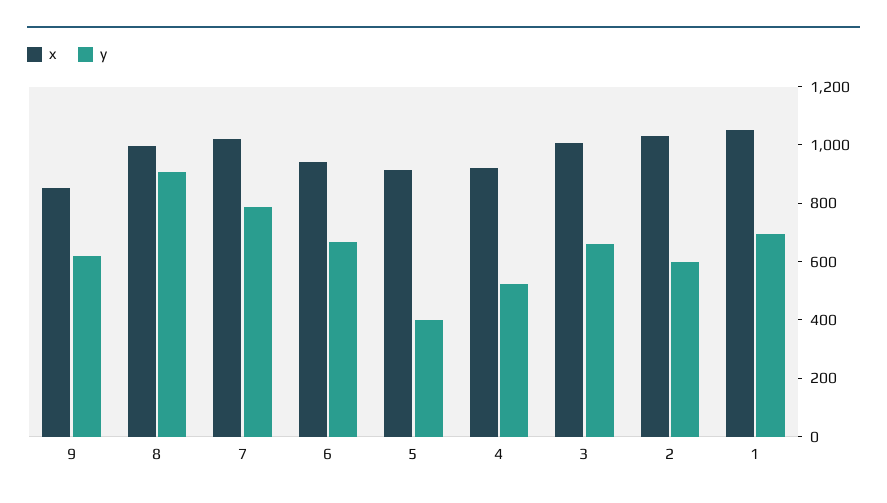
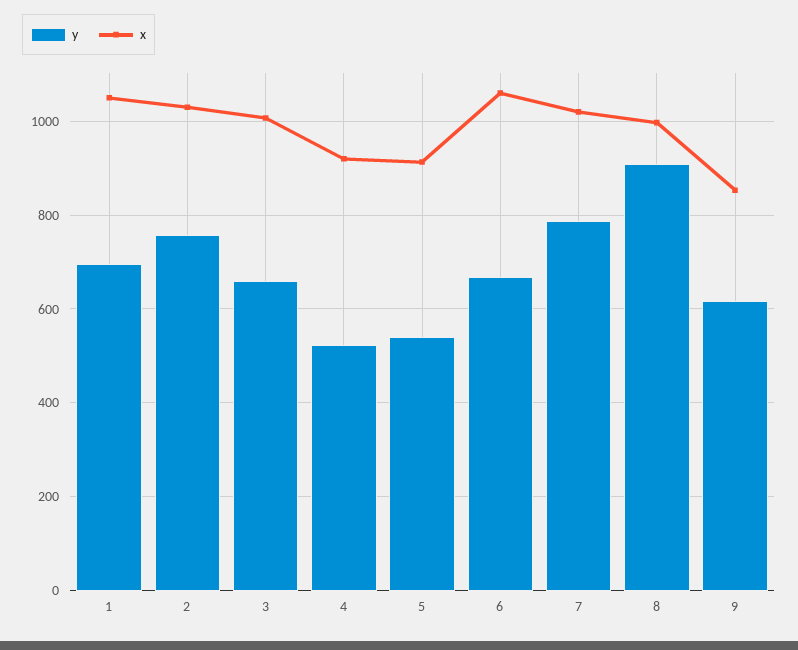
  {
    "x": {
      "9": 860,
      "8": 1000,
      "7": 1020,
-     "6": 950,
+     "6": 1060,
      "5": 920,
      "4": 920,
      "3": 1000,
      "2": 1040,
      "1": 1060
    },
    "y": {
      "9": 620,
      "8": 900,
      "7": 780,
      "6": 660,
-     "5": 400,
+     "5": 540,
      "4": 520,
      "3": 660,
-     "2": 600,
+     "2": 760,
      "1": 700
    }
  }

